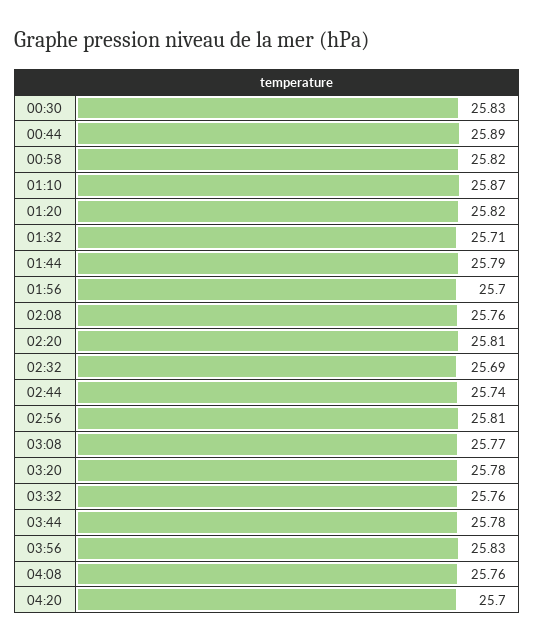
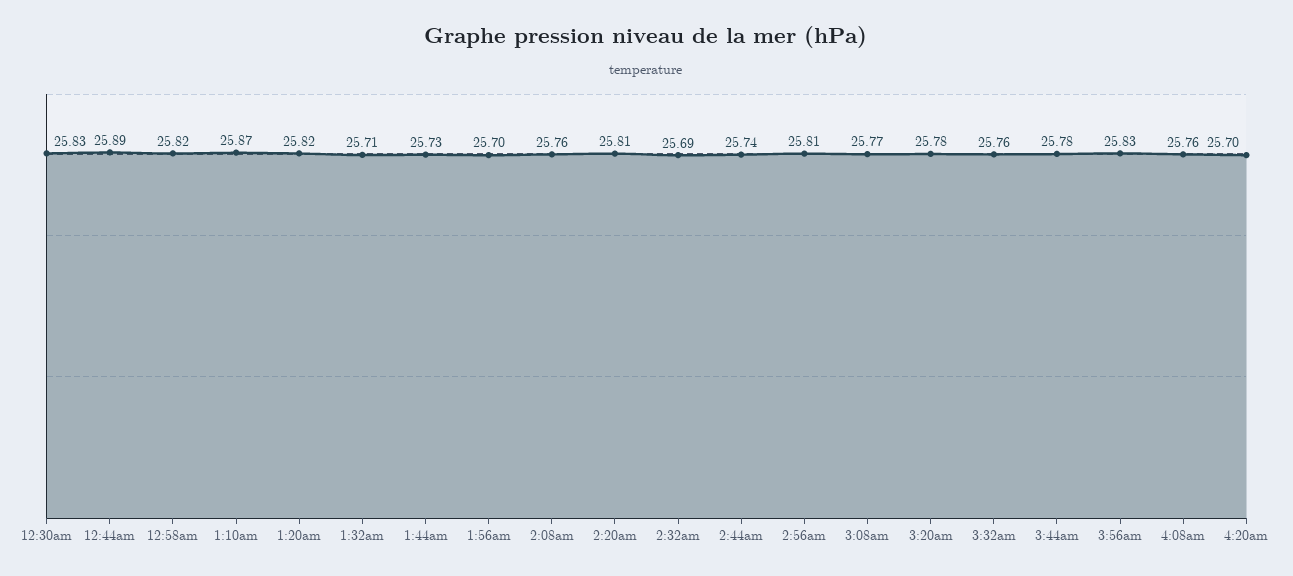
  {
    "00:30": 25.83,
    "00:44": 25.89,
    "00:58": 25.82,
    "01:10": 25.87,
    "01:20": 25.82,
    "01:32": 25.71,
-   "01:44": 25.79,
+   "01:44": 25.73,
    "01:56": 25.7,
    "02:08": 25.76,
    "02:20": 25.81,
    "02:32": 25.69,
    "02:44": 25.74,
    "02:56": 25.81,
    "03:08": 25.77,
    "03:20": 25.78,
    "03:32": 25.76,
    "03:44": 25.78,
    "03:56": 25.83,
    "04:08": 25.76,
    "04:20": 25.7
  }

